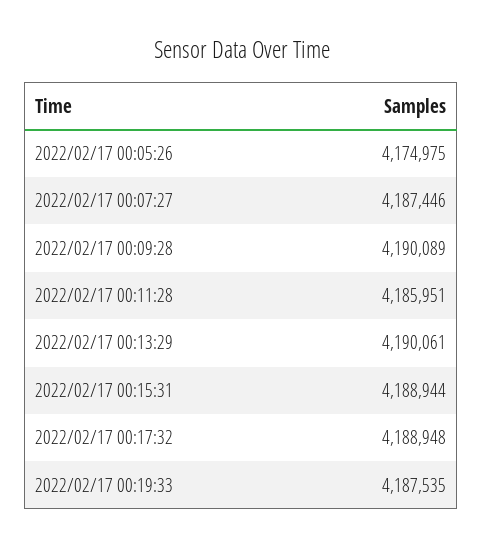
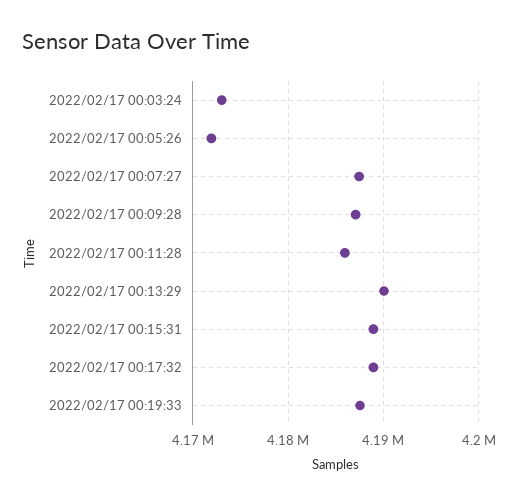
  {
-   "2022/02/17 00:05:26": 4174975,
+   "2022/02/17 00:05:26": 4172000,
    "2022/02/17 00:07:27": 4187446,
-   "2022/02/17 00:09:28": 4190089,
+   "2022/02/17 00:09:28": 4187000,
    "2022/02/17 00:11:28": 4185951,
    "2022/02/17 00:13:29": 4190061,
    "2022/02/17 00:15:31": 4188944,
    "2022/02/17 00:17:32": 4188948,
-   "2022/02/17 00:19:33": 4187535
+   "2022/02/17 00:19:33": 4187535,
+   "2022/02/17 00:03:24": 4173000
  }

